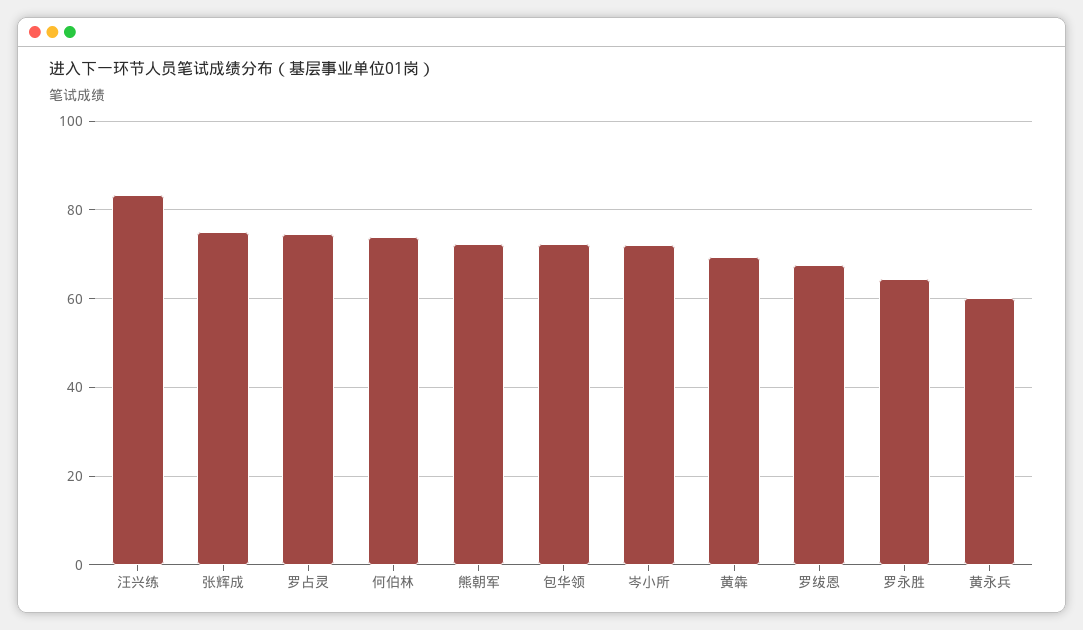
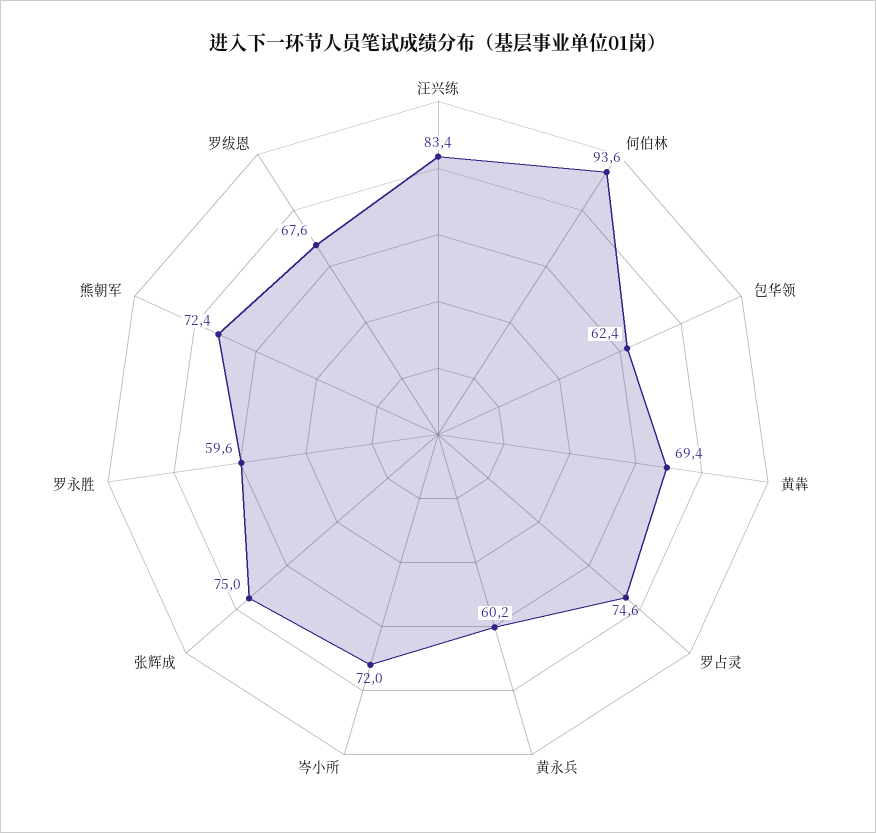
  {
    "汪兴练": 83.4,
    "张辉成": 75,
    "罗占灵": 74.6,
-   "何伯林": 74,
+   "何伯林": 93.6,
    "熊朝军": 72.4,
-   "包华领": 72,
+   "包华领": 62.4,
    "岑小所": 72,
    "黄犇": 69.4,
    "罗绂恩": 67.6,
-   "罗永胜": 64,
+   "罗永胜": 59.6,
    "黄永兵": 60.2
  }

